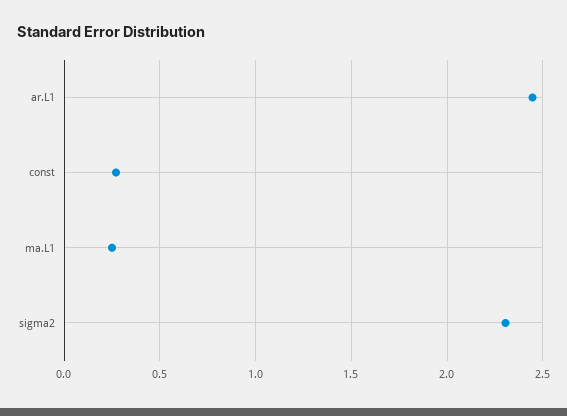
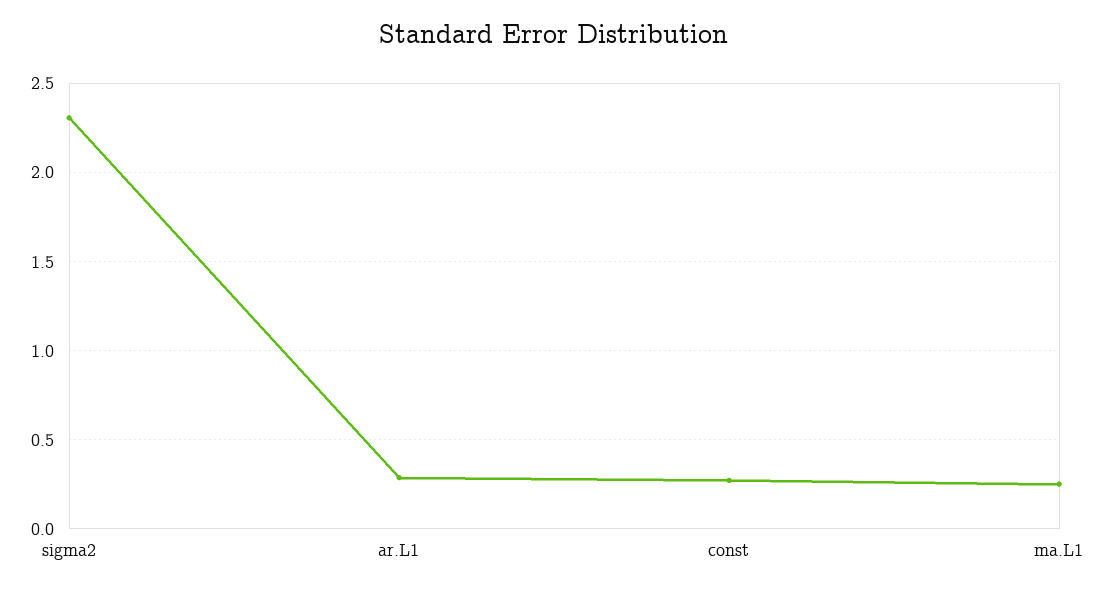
  {
-   "ar.L1": 2.45,
+   "ar.L1": 0.3,
    "const": 0.25,
    "ma.L1": 0.25,
    "sigma2": 2.3
  }

